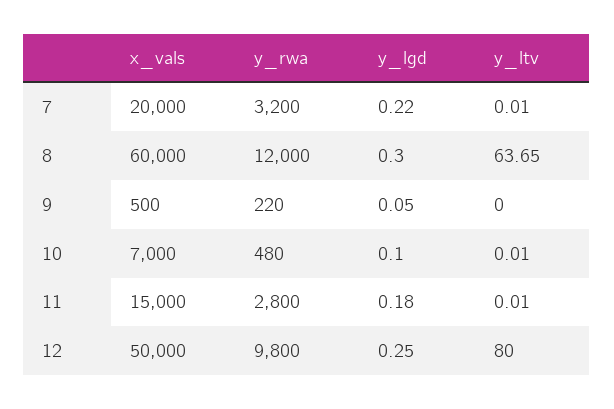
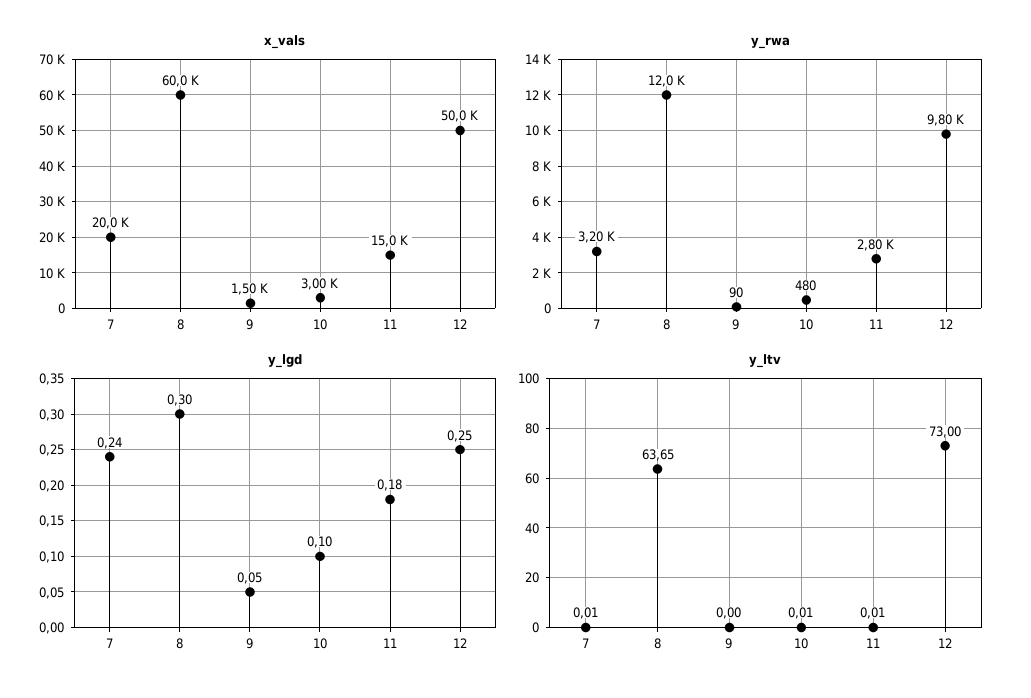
  {
    "x_vals": {
      "7": 20000,
      "8": 60000,
-     "9": 500,
+     "9": 1500,
-     "10": 7000,
+     "10": 3000,
      "11": 15000,
      "12": 50000
    },
    "y_rwa": {
      "7": 3200,
      "8": 12000,
-     "9": 220,
+     "9": 90,
      "10": 480,
      "11": 2800,
      "12": 9800
    },
    "y_lgd": {
-     "7": 0.22,
+     "7": 0.24,
      "8": 0.3,
      "9": 0.05,
      "10": 0.1,
      "11": 0.18,
      "12": 0.25
    },
    "y_ltv": {
      "7": 0.01,
      "8": 63.65,
      "9": 0,
      "10": 0.01,
      "11": 0.01,
-     "12": 80
+     "12": 73
    }
  }

